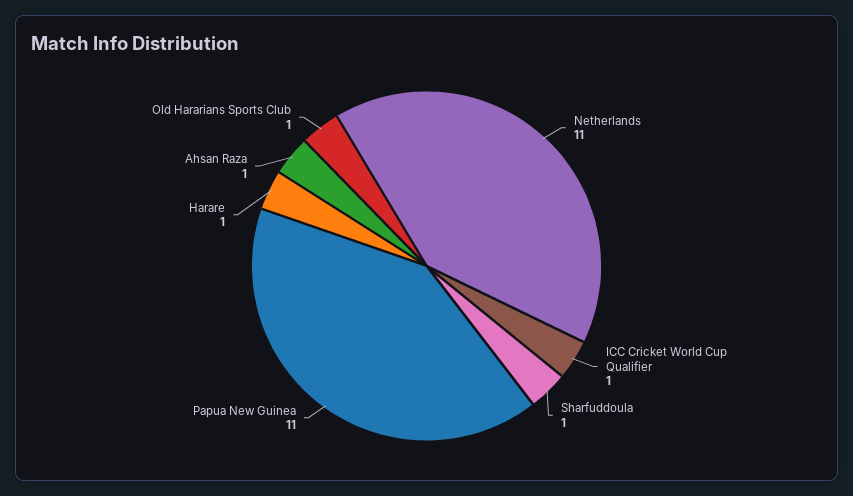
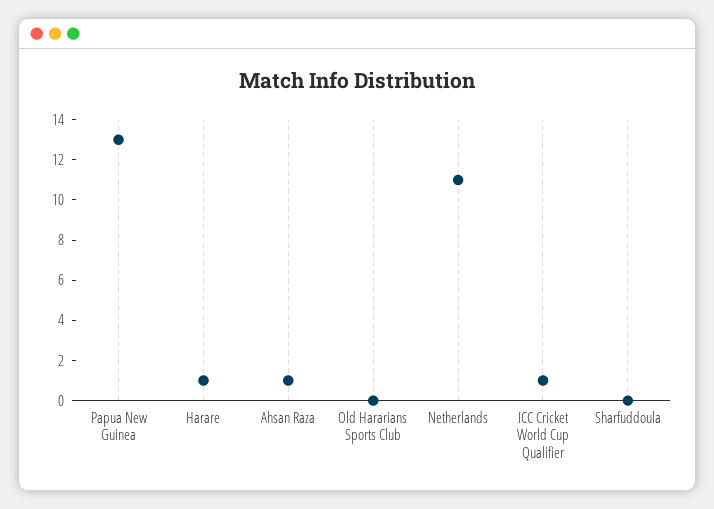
  {
    "Netherlands": 11,
    "ICC Cricket World Cup Qualifier": 1,
-   "Sharfuddoula": 1,
+   "Sharfuddoula": 0,
-   "Papua New Guinea": 11,
+   "Papua New Guinea": 13,
    "Harare": 1,
    "Ahsan Raza": 1,
-   "Old Hararians Sports Club": 1
+   "Old Hararians Sports Club": 0
  }

